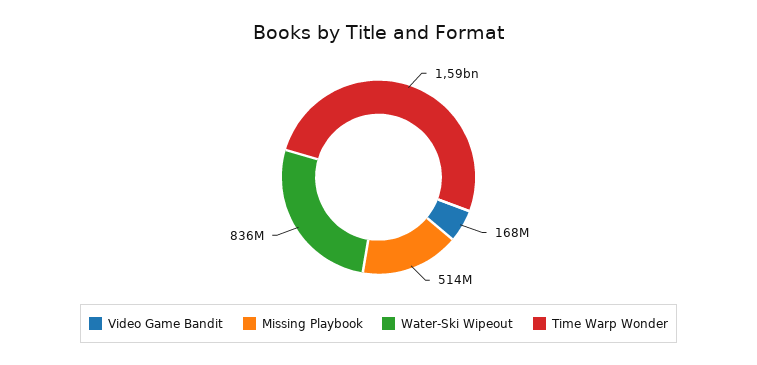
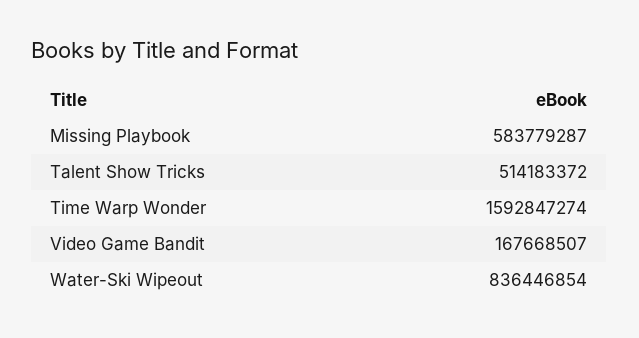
  {
    "Video Game Bandit": 167668507,
-   "Missing Playbook": 514000000,
+   "Missing Playbook": 583779287,
    "Water-Ski Wipeout": 836446854,
-   "Time Warp Wonder": 1592847274
+   "Time Warp Wonder": 1592847274,
+   "Talent Show Tricks": 514183372
  }

